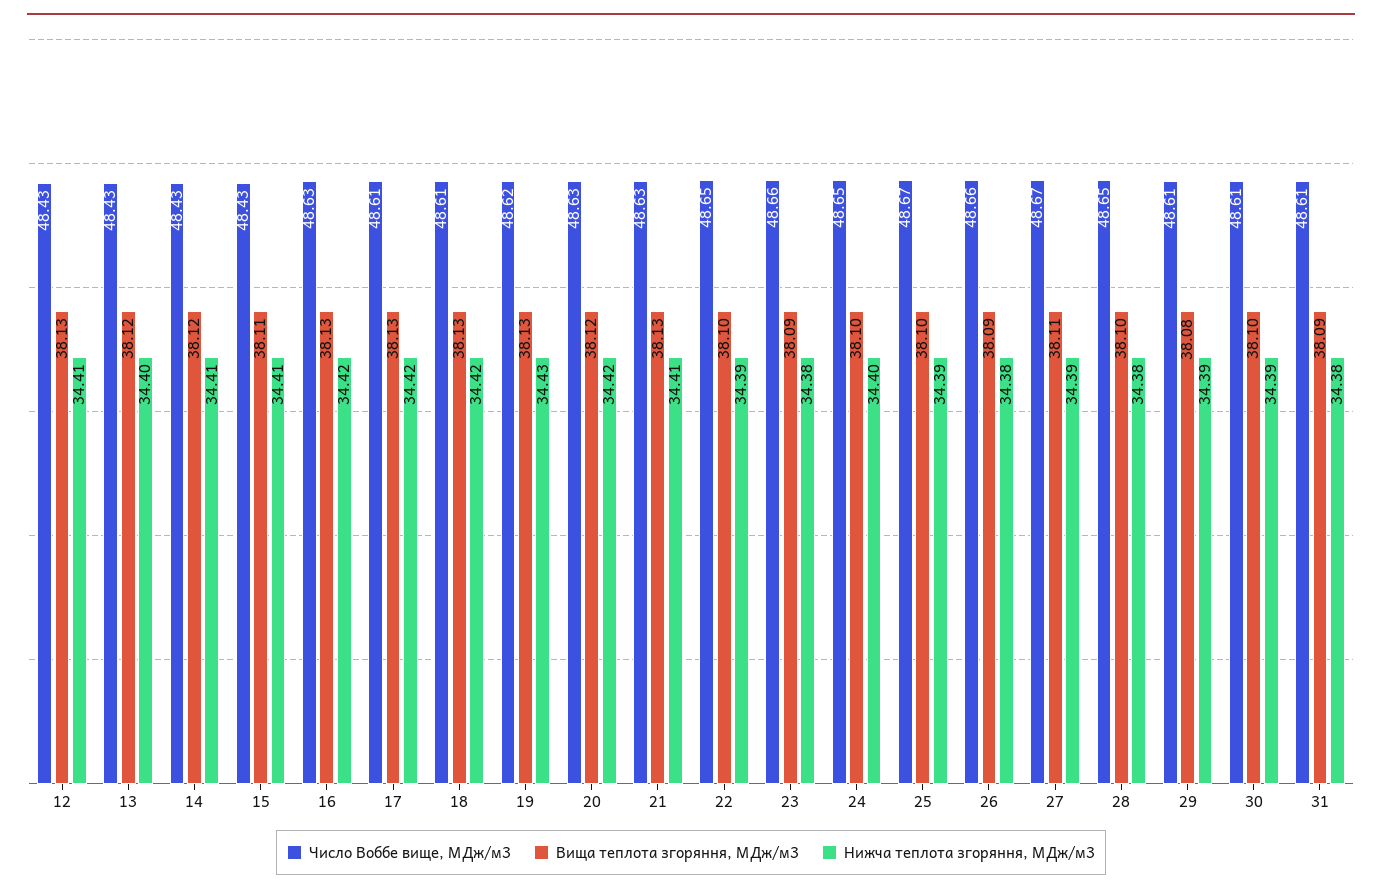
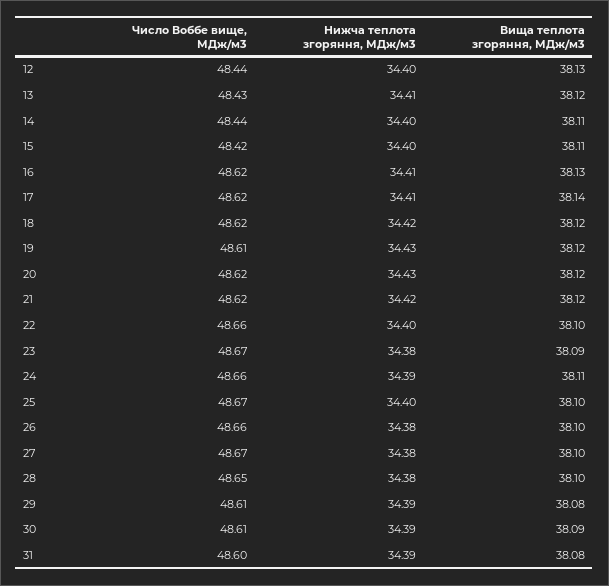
  {
    "Число Воббе вище, МДж/м3": {
-     "12": 48.43,
+     "12": 48.44,
      "13": 48.43,
-     "14": 48.43,
+     "14": 48.44,
-     "15": 48.43,
+     "15": 48.42,
-     "16": 48.63,
+     "16": 48.62,
-     "17": 48.61,
+     "17": 48.62,
-     "18": 48.61,
+     "18": 48.62,
-     "19": 48.62,
+     "19": 48.61,
-     "20": 48.63,
+     "20": 48.62,
-     "21": 48.63,
+     "21": 48.62,
-     "22": 48.65,
+     "22": 48.66,
-     "23": 48.66,
+     "23": 48.67,
-     "24": 48.65,
+     "24": 48.66,
      "25": 48.67,
      "26": 48.66,
      "27": 48.67,
      "28": 48.65,
      "29": 48.61,
      "30": 48.61,
-     "31": 48.61
+     "31": 48.6
    },
    "Вища теплота згоряння, МДж/м3": {
      "12": 38.13,
      "13": 38.12,
-     "14": 38.12,
+     "14": 38.11,
      "15": 38.11,
      "16": 38.13,
-     "17": 38.13,
+     "17": 38.14,
-     "18": 38.13,
+     "18": 38.12,
-     "19": 38.13,
+     "19": 38.12,
      "20": 38.12,
-     "21": 38.13,
+     "21": 38.12,
      "22": 38.1,
      "23": 38.09,
-     "24": 38.1,
+     "24": 38.11,
      "25": 38.1,
-     "26": 38.09,
+     "26": 38.1,
-     "27": 38.11,
+     "27": 38.1,
      "28": 38.1,
      "29": 38.08,
-     "30": 38.1,
+     "30": 38.09,
-     "31": 38.09
+     "31": 38.08
    },
    "Нижча теплота згоряння, МДж/м3": {
-     "12": 34.41,
+     "12": 34.4,
-     "13": 34.4,
+     "13": 34.41,
-     "14": 34.41,
+     "14": 34.4,
-     "15": 34.41,
+     "15": 34.4,
-     "16": 34.42,
+     "16": 34.41,
-     "17": 34.42,
+     "17": 34.41,
      "18": 34.42,
      "19": 34.43,
-     "20": 34.42,
+     "20": 34.43,
-     "21": 34.41,
+     "21": 34.42,
-     "22": 34.39,
+     "22": 34.4,
      "23": 34.38,
-     "24": 34.4,
+     "24": 34.39,
-     "25": 34.39,
+     "25": 34.4,
      "26": 34.38,
-     "27": 34.39,
+     "27": 34.38,
      "28": 34.38,
      "29": 34.39,
      "30": 34.39,
-     "31": 34.38
+     "31": 34.39
    }
  }

